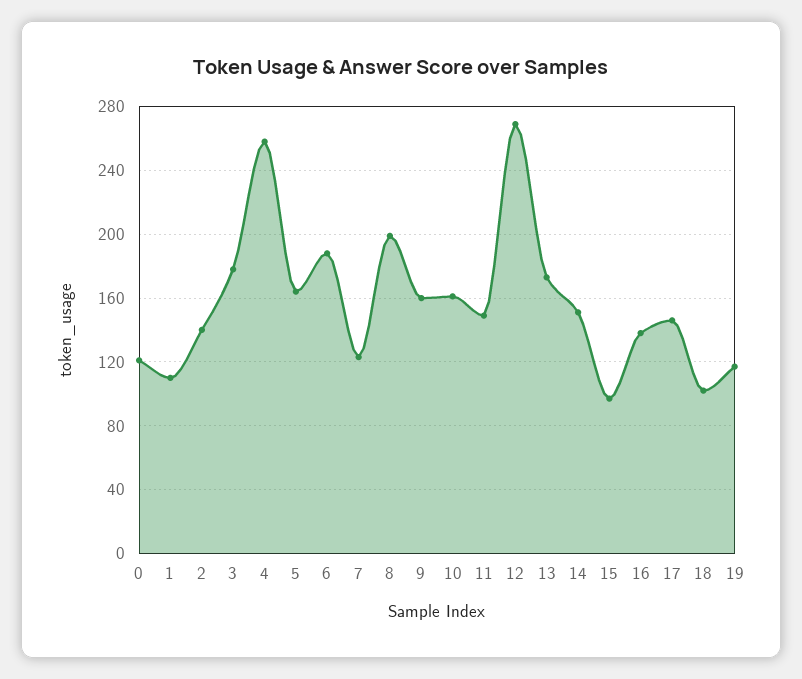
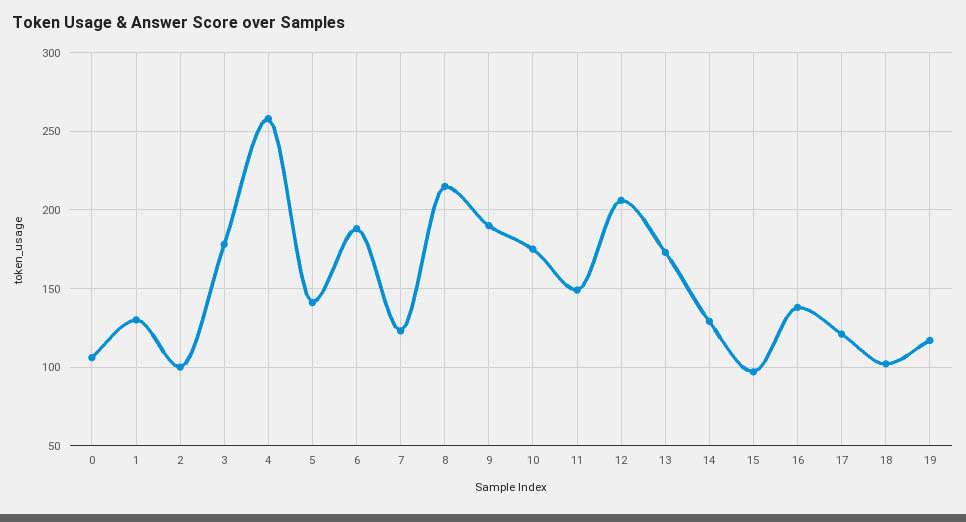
  {
-   "0": 120,
+   "0": 105,
-   "1": 110,
+   "1": 130,
-   "2": 140,
+   "2": 100,
    "3": 180,
    "4": 260,
-   "5": 165,
+   "5": 140,
    "6": 190,
    "7": 125,
-   "8": 200,
+   "8": 215,
-   "9": 160,
+   "9": 190,
-   "10": 160,
+   "10": 175,
    "11": 150,
-   "12": 270,
+   "12": 205,
    "13": 175,
-   "14": 150,
+   "14": 130,
    "15": 95,
    "16": 140,
-   "17": 145,
+   "17": 120,
    "18": 100,
    "19": 115
  }

